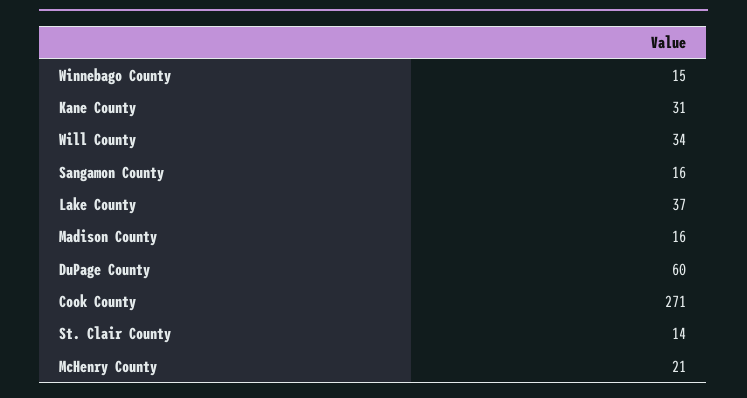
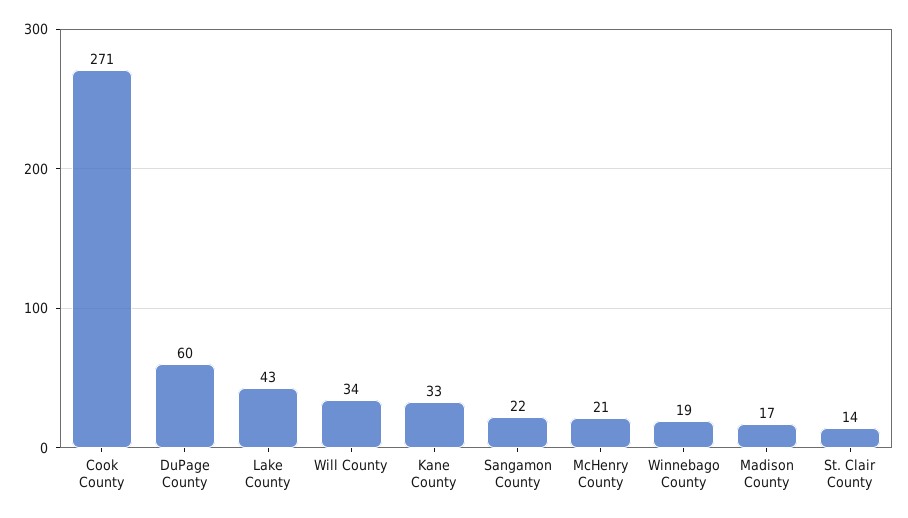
  {
-   "Winnebago County": 15,
+   "Winnebago County": 19,
-   "Kane County": 31,
+   "Kane County": 33,
    "Will County": 34,
-   "Sangamon County": 16,
+   "Sangamon County": 22,
-   "Lake County": 37,
+   "Lake County": 43,
-   "Madison County": 16,
+   "Madison County": 17,
    "DuPage County": 60,
    "Cook County": 271,
    "St. Clair County": 14,
    "McHenry County": 21
  }

